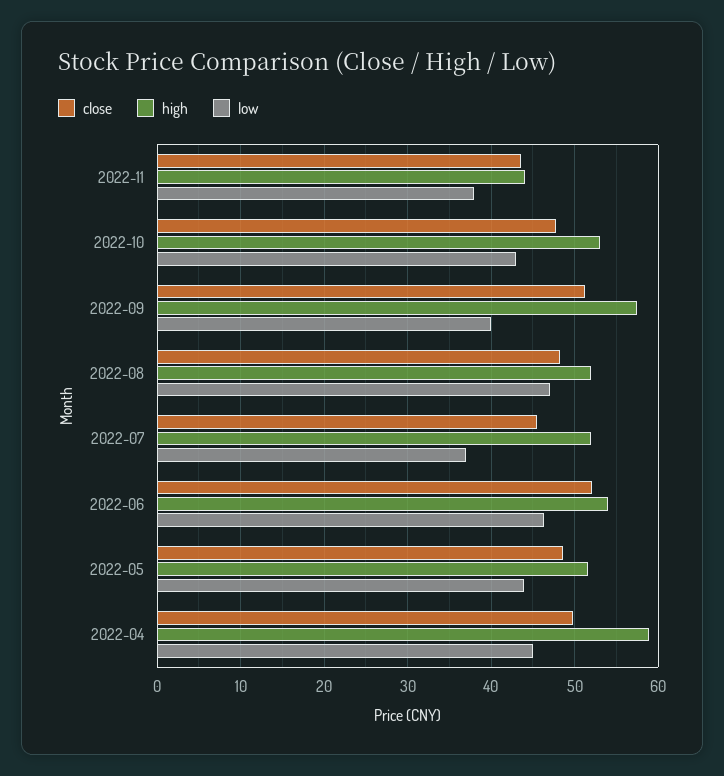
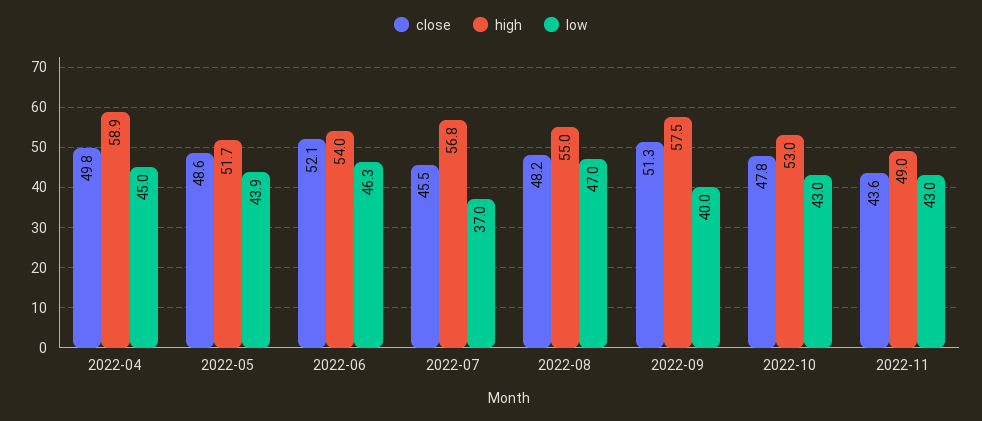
  {
    "close": {
      "2022-11": 43.6,
      "2022-10": 47.8,
      "2022-09": 51.3,
      "2022-08": 48.2,
      "2022-07": 45.5,
      "2022-06": 52.1,
      "2022-05": 48.6,
      "2022-04": 49.8
    },
    "high": {
-     "2022-11": 44,
+     "2022-11": 49,
      "2022-10": 53,
      "2022-09": 57.5,
-     "2022-08": 52,
+     "2022-08": 55,
-     "2022-07": 52,
+     "2022-07": 56.8,
      "2022-06": 54,
      "2022-05": 51.7,
      "2022-04": 58.9
    },
    "low": {
-     "2022-11": 38,
+     "2022-11": 43,
      "2022-10": 43,
      "2022-09": 40,
      "2022-08": 47,
      "2022-07": 37,
      "2022-06": 46.3,
      "2022-05": 43.9,
      "2022-04": 45
    }
  }

